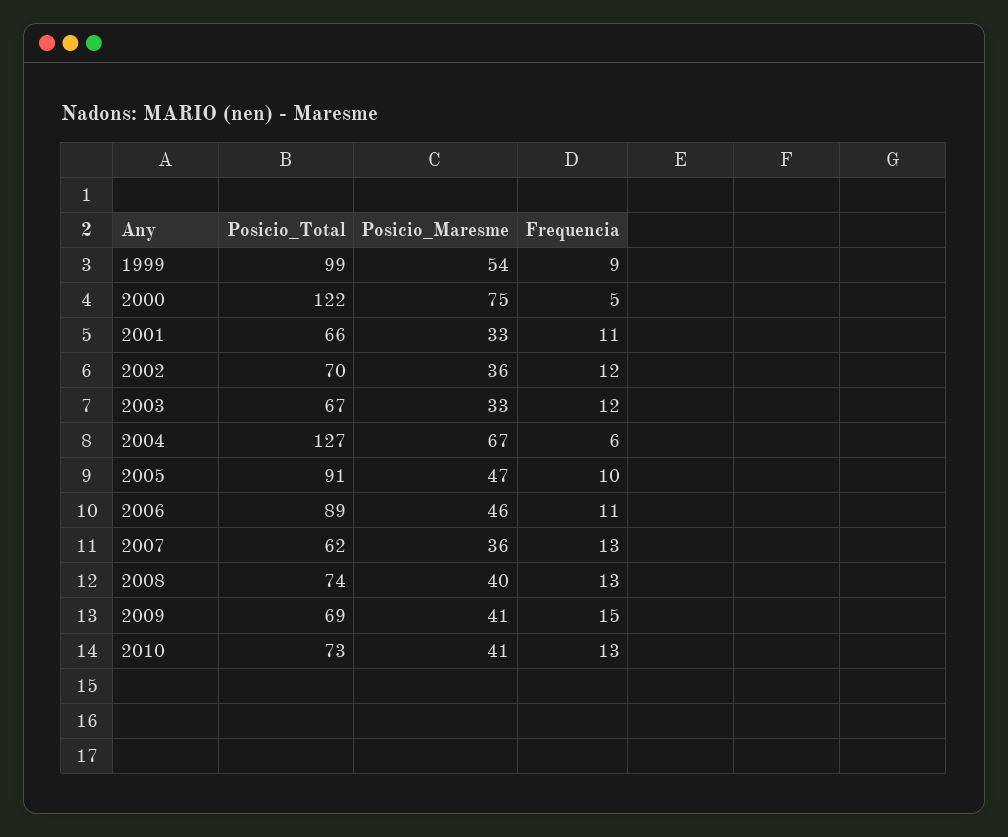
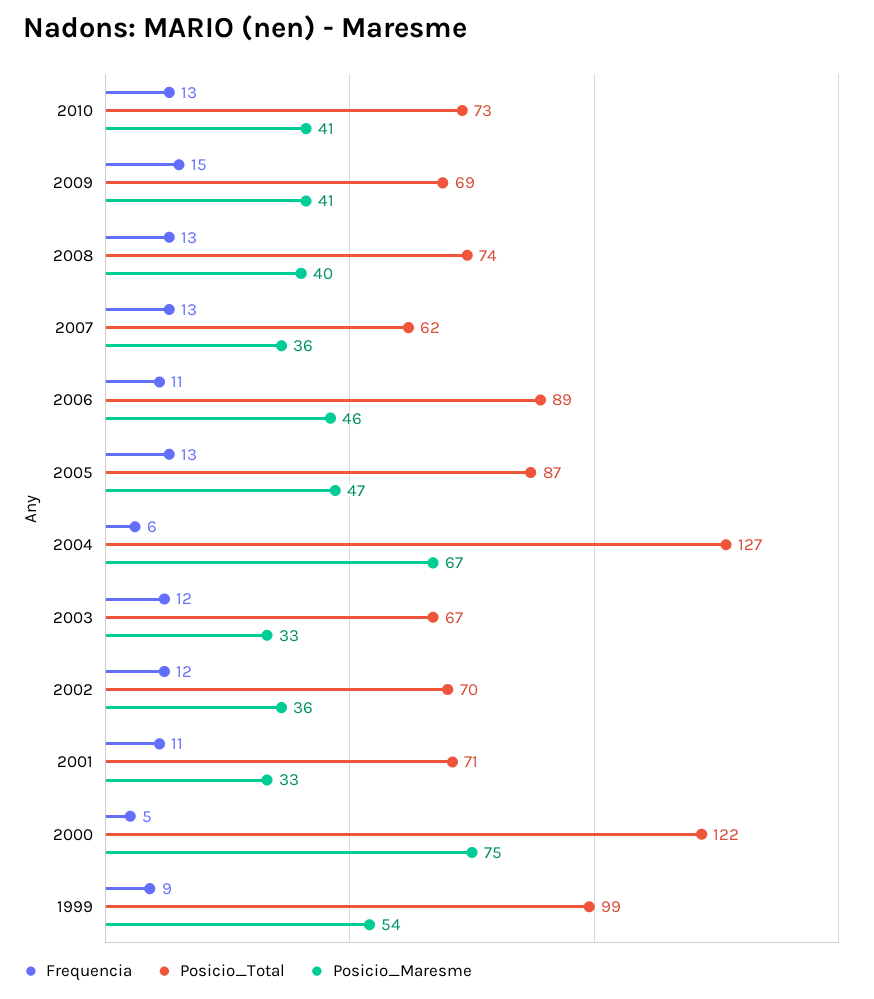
  {
    "Posicio_Total": {
      "1999": 99,
      "2000": 122,
-     "2001": 66,
+     "2001": 71,
      "2002": 70,
      "2003": 67,
      "2004": 127,
-     "2005": 91,
+     "2005": 87,
      "2006": 89,
      "2007": 62,
      "2008": 74,
      "2009": 69,
      "2010": 73
    },
    "Posicio_Maresme": {
      "1999": 54,
      "2000": 75,
      "2001": 33,
      "2002": 36,
      "2003": 33,
      "2004": 67,
      "2005": 47,
      "2006": 46,
      "2007": 36,
      "2008": 40,
      "2009": 41,
      "2010": 41
    },
    "Frequencia": {
      "1999": 9,
      "2000": 5,
      "2001": 11,
      "2002": 12,
      "2003": 12,
      "2004": 6,
-     "2005": 10,
+     "2005": 13,
      "2006": 11,
      "2007": 13,
      "2008": 13,
      "2009": 15,
      "2010": 13
    }
  }

